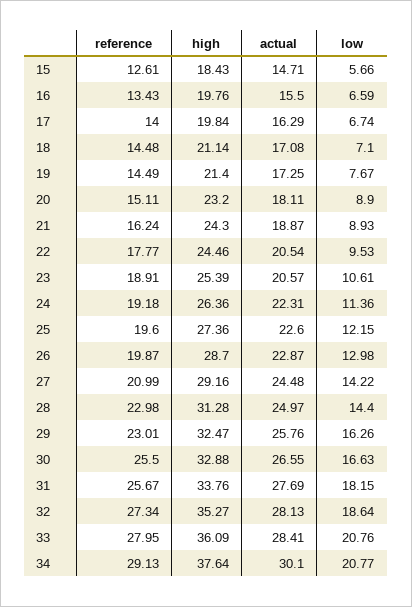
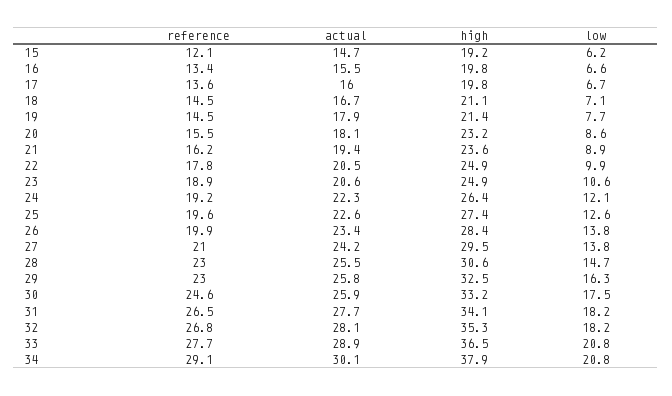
  {
    "reference": {
-     "15": 12.61,
+     "15": 12.1,
      "16": 13.43,
-     "17": 14,
+     "17": 13.6,
      "18": 14.48,
      "19": 14.49,
-     "20": 15.11,
+     "20": 15.5,
      "21": 16.24,
      "22": 17.77,
      "23": 18.91,
      "24": 19.18,
      "25": 19.6,
      "26": 19.87,
      "27": 20.99,
      "28": 22.98,
      "29": 23.01,
-     "30": 25.5,
+     "30": 24.6,
-     "31": 25.67,
+     "31": 26.5,
-     "32": 27.34,
+     "32": 26.8,
-     "33": 27.95,
+     "33": 27.7,
      "34": 29.13
    },
    "high": {
-     "15": 18.43,
+     "15": 19.2,
      "16": 19.76,
      "17": 19.84,
      "18": 21.14,
      "19": 21.4,
      "20": 23.2,
-     "21": 24.3,
+     "21": 23.6,
-     "22": 24.46,
+     "22": 24.9,
-     "23": 25.39,
+     "23": 24.9,
      "24": 26.36,
      "25": 27.36,
-     "26": 28.7,
+     "26": 28.4,
-     "27": 29.16,
+     "27": 29.5,
-     "28": 31.28,
+     "28": 30.6,
      "29": 32.47,
-     "30": 32.88,
+     "30": 33.2,
-     "31": 33.76,
+     "31": 34.1,
      "32": 35.27,
-     "33": 36.09,
+     "33": 36.5,
-     "34": 37.64
+     "34": 37.9
    },
    "actual": {
      "15": 14.71,
      "16": 15.5,
-     "17": 16.29,
+     "17": 16,
-     "18": 17.08,
+     "18": 16.7,
-     "19": 17.25,
+     "19": 17.9,
      "20": 18.11,
-     "21": 18.87,
+     "21": 19.4,
      "22": 20.54,
      "23": 20.57,
      "24": 22.31,
      "25": 22.6,
-     "26": 22.87,
+     "26": 23.4,
-     "27": 24.48,
+     "27": 24.2,
-     "28": 24.97,
+     "28": 25.5,
      "29": 25.76,
-     "30": 26.55,
+     "30": 25.9,
      "31": 27.69,
      "32": 28.13,
-     "33": 28.41,
+     "33": 28.9,
      "34": 30.1
    },
    "low": {
-     "15": 5.66,
+     "15": 6.2,
      "16": 6.59,
      "17": 6.74,
      "18": 7.1,
      "19": 7.67,
-     "20": 8.9,
+     "20": 8.6,
      "21": 8.93,
-     "22": 9.53,
+     "22": 9.9,
      "23": 10.61,
-     "24": 11.36,
+     "24": 12.1,
-     "25": 12.15,
+     "25": 12.6,
-     "26": 12.98,
+     "26": 13.8,
-     "27": 14.22,
+     "27": 13.8,
-     "28": 14.4,
+     "28": 14.7,
      "29": 16.26,
-     "30": 16.63,
+     "30": 17.5,
      "31": 18.15,
-     "32": 18.64,
+     "32": 18.2,
      "33": 20.76,
      "34": 20.77
    }
  }

